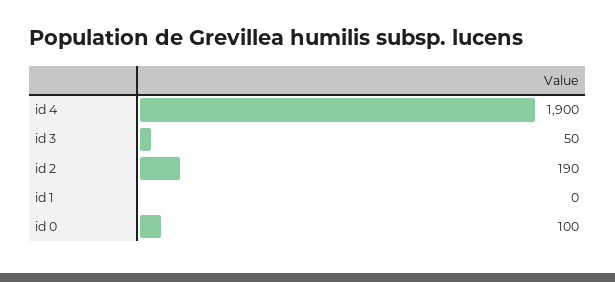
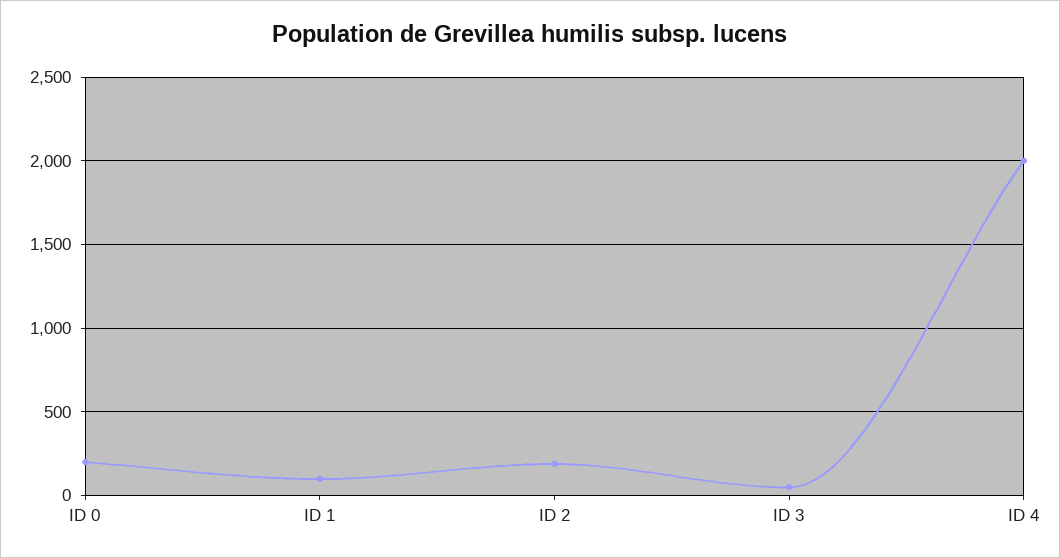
  {
-   "id 4": 1900,
+   "id 4": 2000,
    "id 3": 50,
    "id 2": 190,
-   "id 1": 0,
+   "id 1": 100,
-   "id 0": 100
+   "id 0": 200
  }

